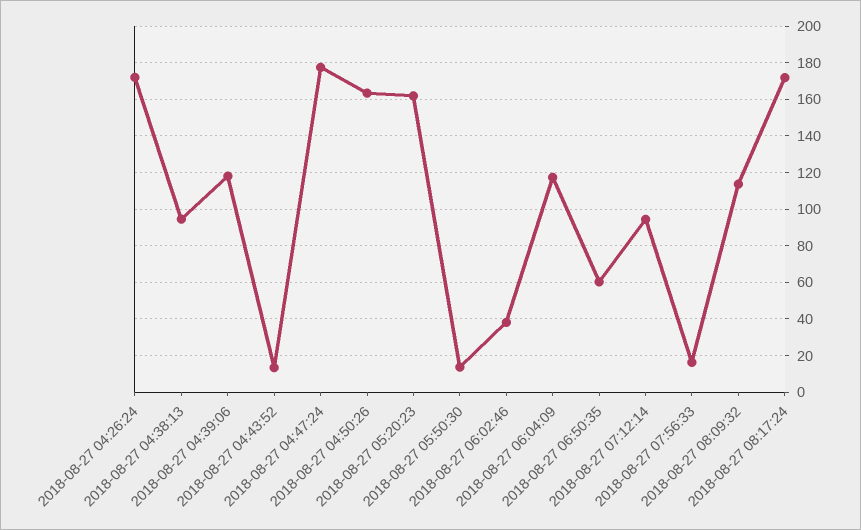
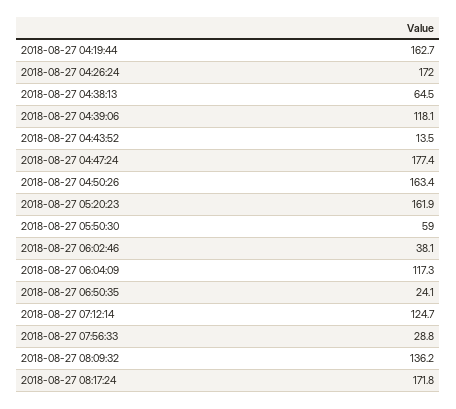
  {
    "2018-08-27 04:26:24": 172,
-   "2018-08-27 04:38:13": 95,
+   "2018-08-27 04:38:13": 64.5,
    "2018-08-27 04:39:06": 118.1,
    "2018-08-27 04:43:52": 13.5,
    "2018-08-27 04:47:24": 177.4,
    "2018-08-27 04:50:26": 163.4,
    "2018-08-27 05:20:23": 161.9,
-   "2018-08-27 05:50:30": 15,
+   "2018-08-27 05:50:30": 59,
    "2018-08-27 06:02:46": 38.1,
    "2018-08-27 06:04:09": 117.3,
-   "2018-08-27 06:50:35": 60,
+   "2018-08-27 06:50:35": 24.1,
-   "2018-08-27 07:12:14": 95,
+   "2018-08-27 07:12:14": 124.7,
-   "2018-08-27 07:56:33": 15,
+   "2018-08-27 07:56:33": 28.8,
-   "2018-08-27 08:09:32": 115,
+   "2018-08-27 08:09:32": 136.2,
-   "2018-08-27 08:17:24": 171.8
+   "2018-08-27 08:17:24": 171.8,
+   "2018-08-27 04:19:44": 162.7
  }

